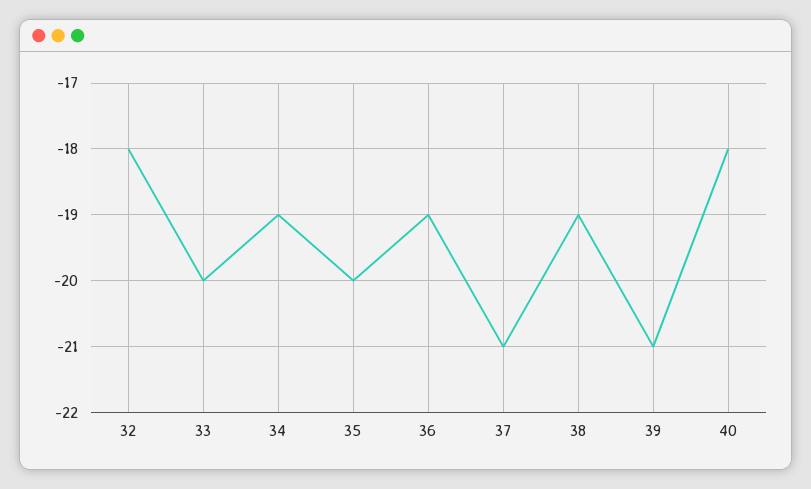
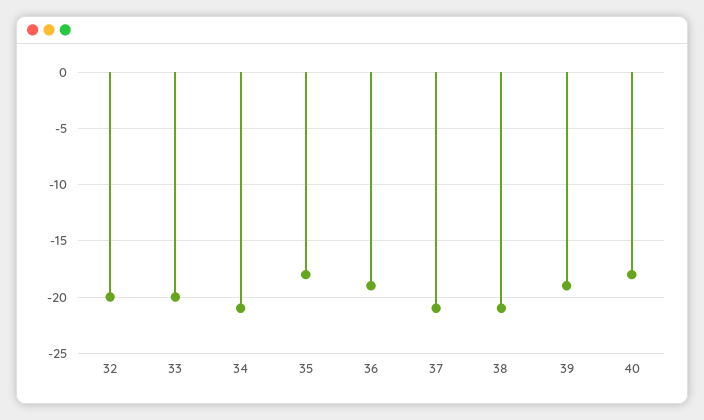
  {
-   "32": -18,
+   "32": -20,
    "33": -20,
-   "34": -19,
+   "34": -21,
-   "35": -20,
+   "35": -18,
    "36": -19,
    "37": -21,
-   "38": -19,
+   "38": -21,
-   "39": -21,
+   "39": -19,
    "40": -18
  }

